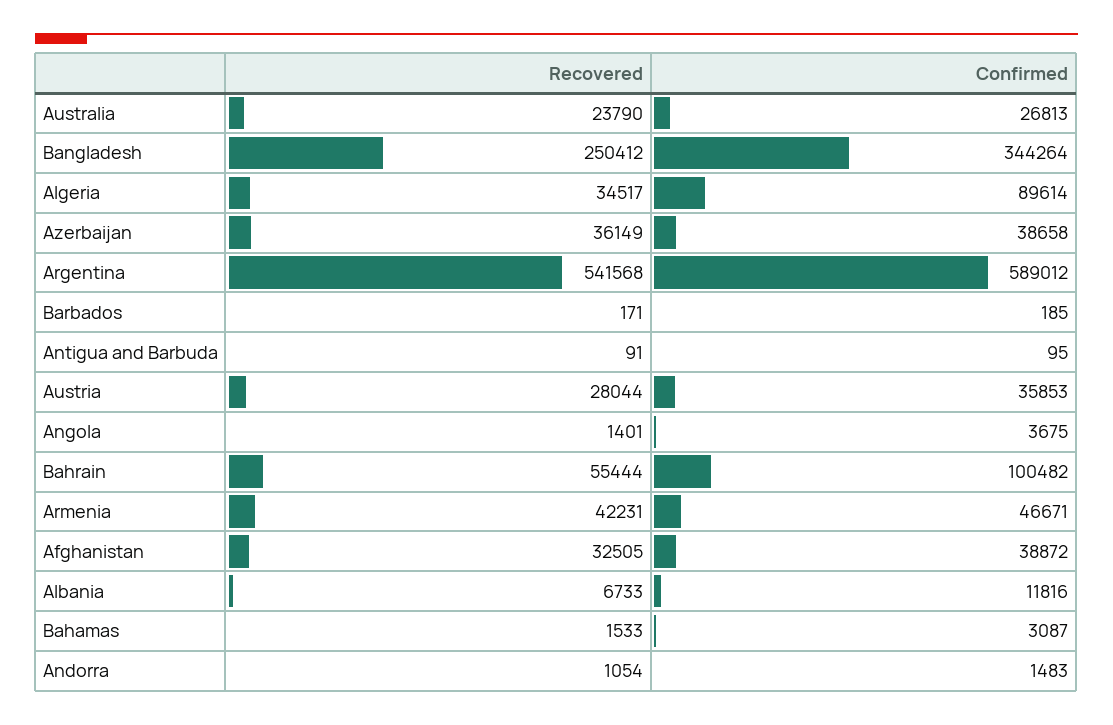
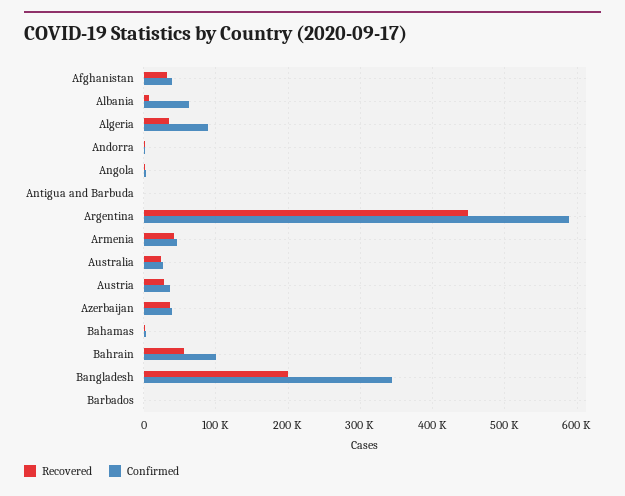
  {
    "Recovered": {
      "Australia": 23790,
-     "Bangladesh": 250412,
+     "Bangladesh": 200000,
      "Algeria": 34517,
      "Azerbaijan": 36149,
-     "Argentina": 541568,
+     "Argentina": 450000,
      "Barbados": 171,
      "Antigua and Barbuda": 91,
      "Austria": 28044,
      "Angola": 1401,
      "Bahrain": 55444,
      "Armenia": 42231,
      "Afghanistan": 32505,
      "Albania": 6733,
      "Bahamas": 1533,
      "Andorra": 1054
    },
    "Confirmed": {
      "Australia": 26813,
      "Bangladesh": 344264,
      "Algeria": 89614,
      "Azerbaijan": 38658,
      "Argentina": 589012,
      "Barbados": 185,
      "Antigua and Barbuda": 95,
      "Austria": 35853,
      "Angola": 3675,
      "Bahrain": 100482,
      "Armenia": 46671,
      "Afghanistan": 38872,
-     "Albania": 11816,
+     "Albania": 60000,
      "Bahamas": 3087,
      "Andorra": 1483
    }
  }

